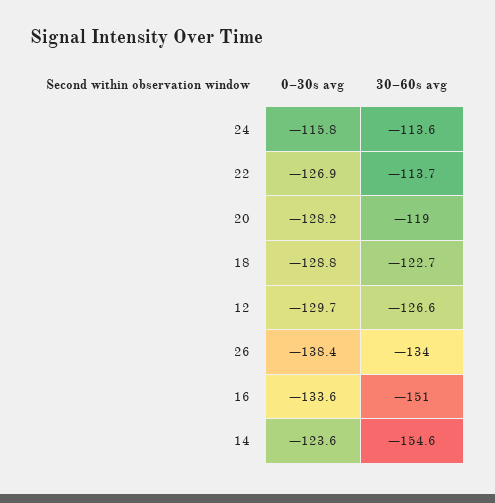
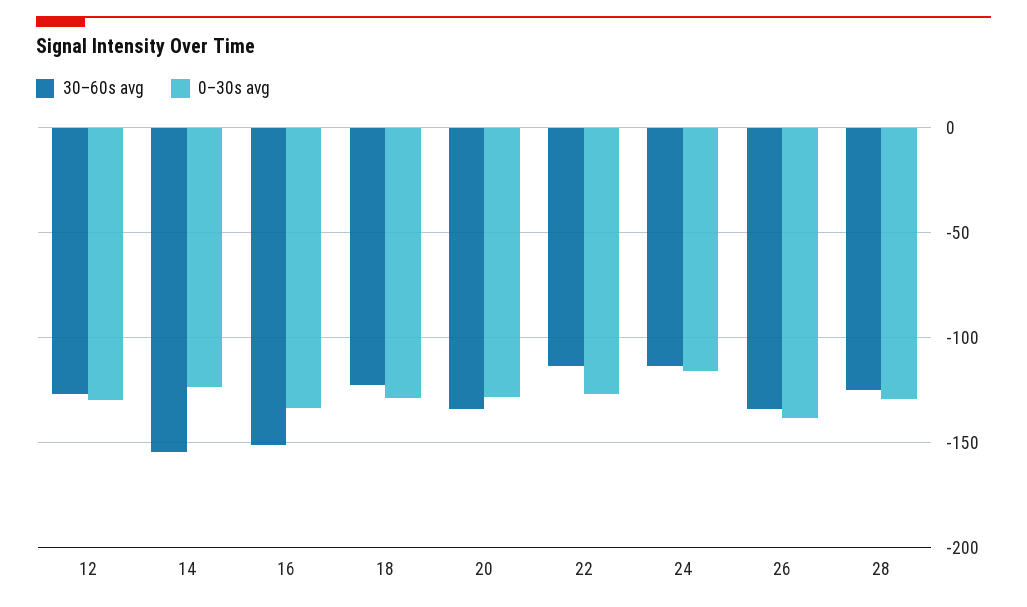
  {
    "0–30s avg": {
      "24": -115.8,
      "22": -126.9,
      "20": -128.2,
      "18": -128.8,
      "12": -129.7,
      "26": -138.4,
      "16": -133.6,
-     "14": -123.6
+     "14": -123.6,
+     "28": -130
    },
    "30–60s avg": {
      "24": -113.6,
      "22": -113.7,
-     "20": -119,
+     "20": -135,
      "18": -122.7,
      "12": -126.6,
      "26": -134,
      "16": -151,
-     "14": -154.6
+     "14": -154.6,
+     "28": -125
    }
  }

